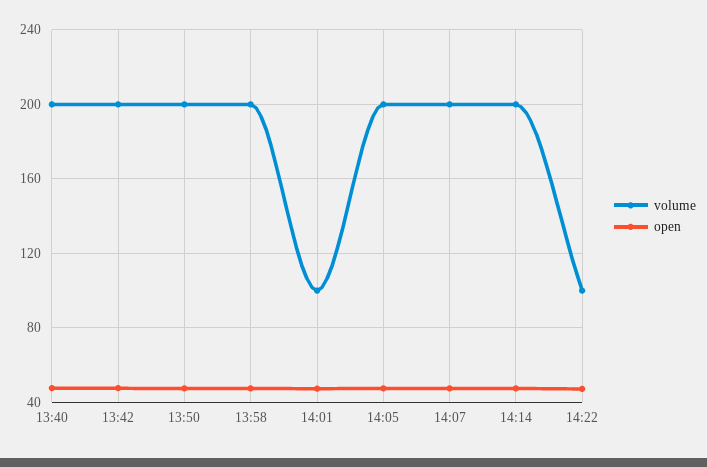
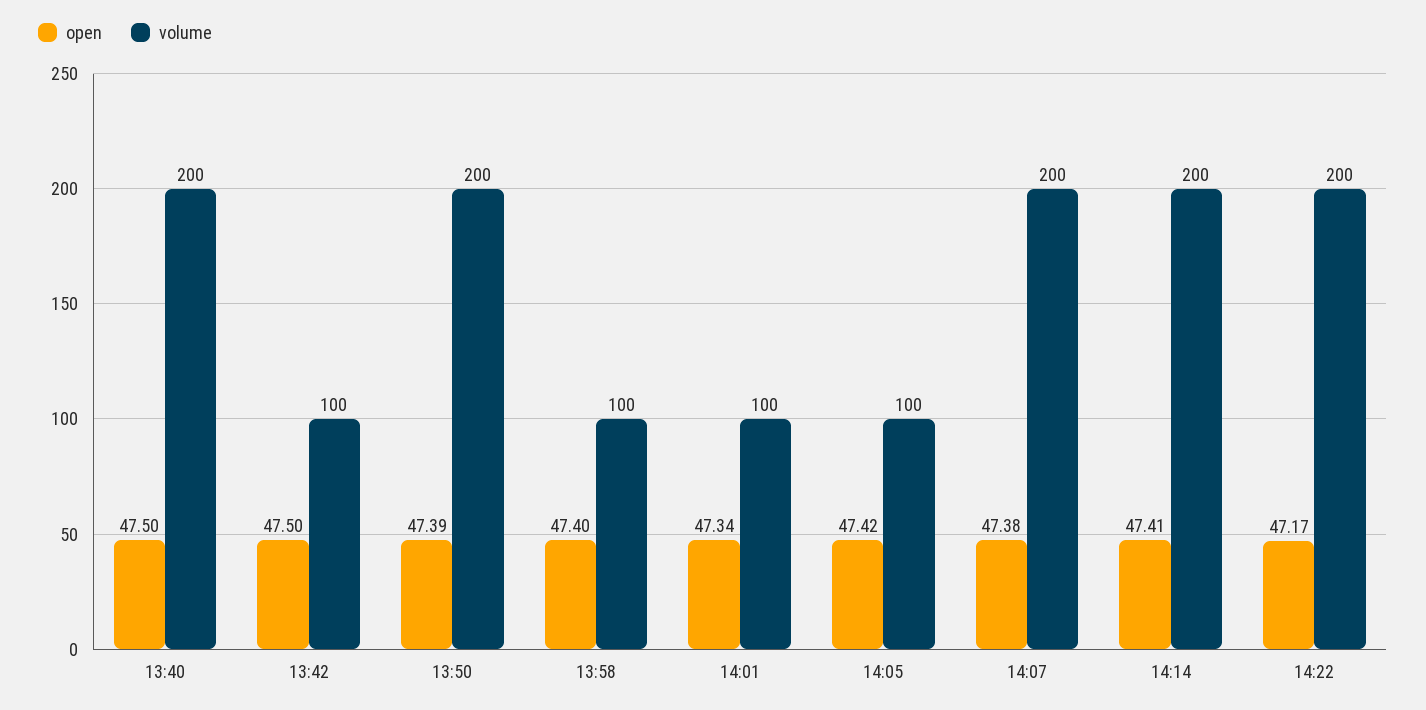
  {
    "volume": {
      "13:40": 200,
-     "13:42": 200,
+     "13:42": 100,
      "13:50": 200,
-     "13:58": 200,
+     "13:58": 100,
      "14:01": 100,
-     "14:05": 200,
+     "14:05": 100,
      "14:07": 200,
      "14:14": 200,
-     "14:22": 100
+     "14:22": 200
    },
    "open": {
      "13:40": 47.5,
      "13:42": 47.5,
      "13:50": 47.39,
      "13:58": 47.4,
      "14:01": 47.34,
      "14:05": 47.42,
      "14:07": 47.38,
      "14:14": 47.41,
      "14:22": 47.17
    }
  }

